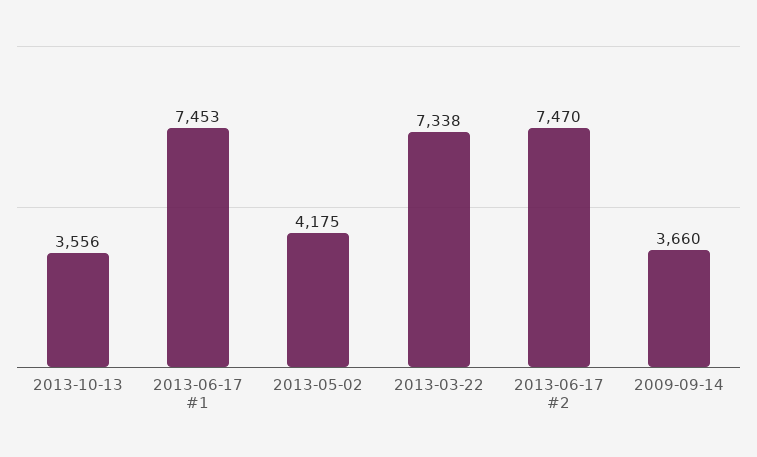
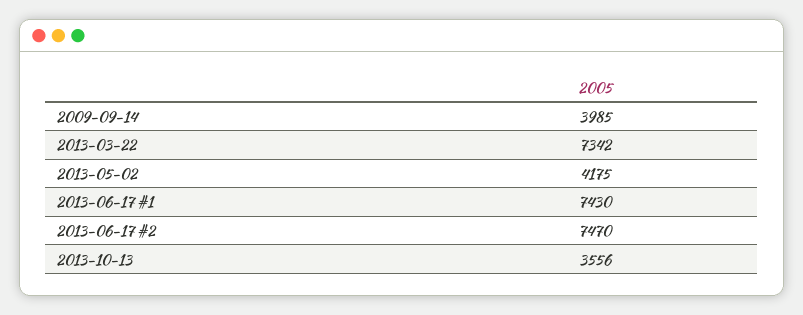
  {
    "2013-10-13": 3556,
-   "2013-06-17 #1": 7453,
+   "2013-06-17 #1": 7430,
    "2013-05-02": 4175,
-   "2013-03-22": 7338,
+   "2013-03-22": 7342,
    "2013-06-17 #2": 7470,
-   "2009-09-14": 3660
+   "2009-09-14": 3985
  }

